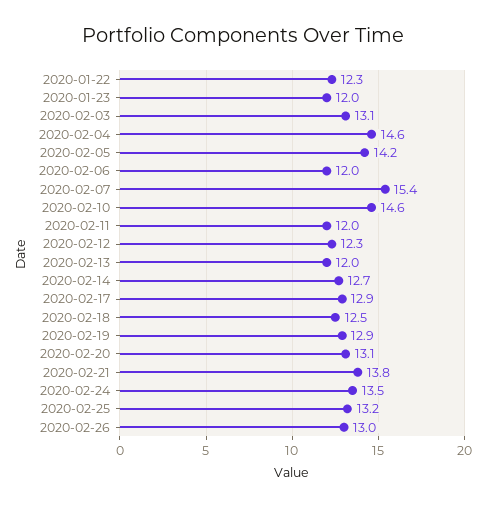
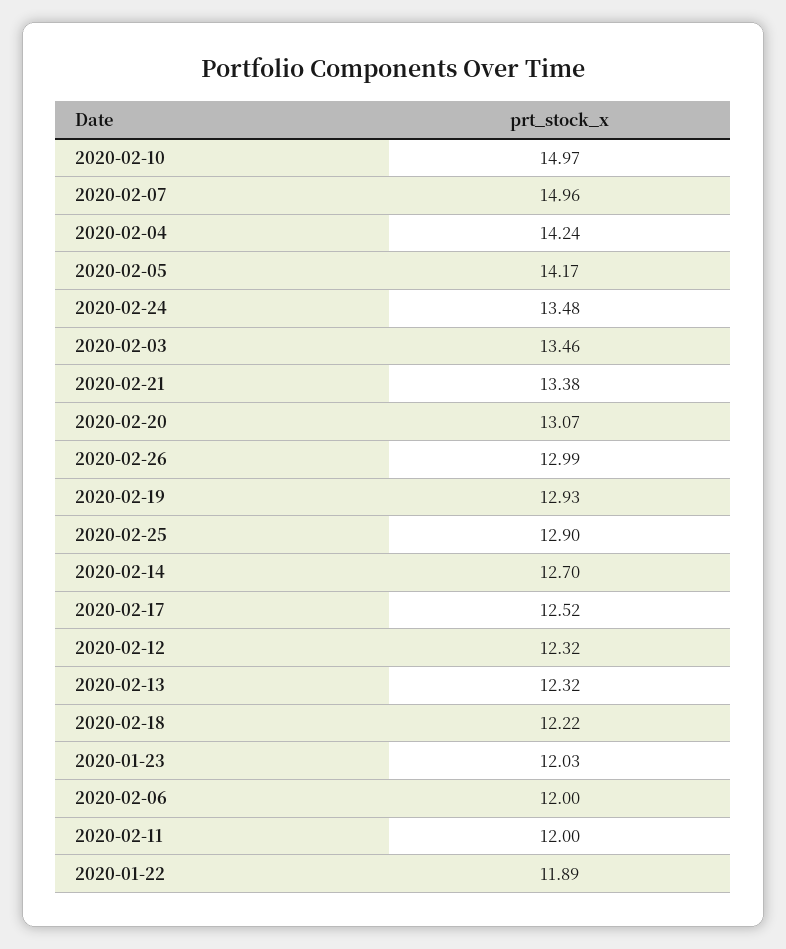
  {
-   "2020-01-22": 12.3,
+   "2020-01-22": 11.89,
    "2020-01-23": 12.03,
-   "2020-02-03": 13.1,
+   "2020-02-03": 13.46,
-   "2020-02-04": 14.6,
+   "2020-02-04": 14.24,
    "2020-02-05": 14.17,
    "2020-02-06": 12,
-   "2020-02-07": 15.4,
+   "2020-02-07": 14.96,
-   "2020-02-10": 14.6,
+   "2020-02-10": 14.97,
    "2020-02-11": 12,
    "2020-02-12": 12.32,
-   "2020-02-13": 12,
+   "2020-02-13": 12.32,
    "2020-02-14": 12.7,
-   "2020-02-17": 12.9,
+   "2020-02-17": 12.52,
-   "2020-02-18": 12.5,
+   "2020-02-18": 12.22,
    "2020-02-19": 12.93,
    "2020-02-20": 13.07,
-   "2020-02-21": 13.8,
+   "2020-02-21": 13.38,
    "2020-02-24": 13.48,
-   "2020-02-25": 13.2,
+   "2020-02-25": 12.9,
    "2020-02-26": 12.99
  }

